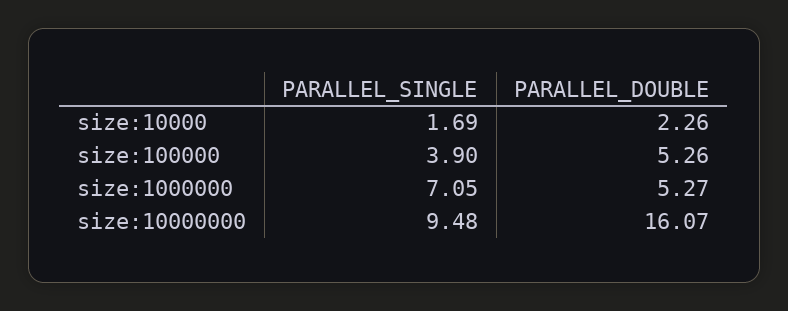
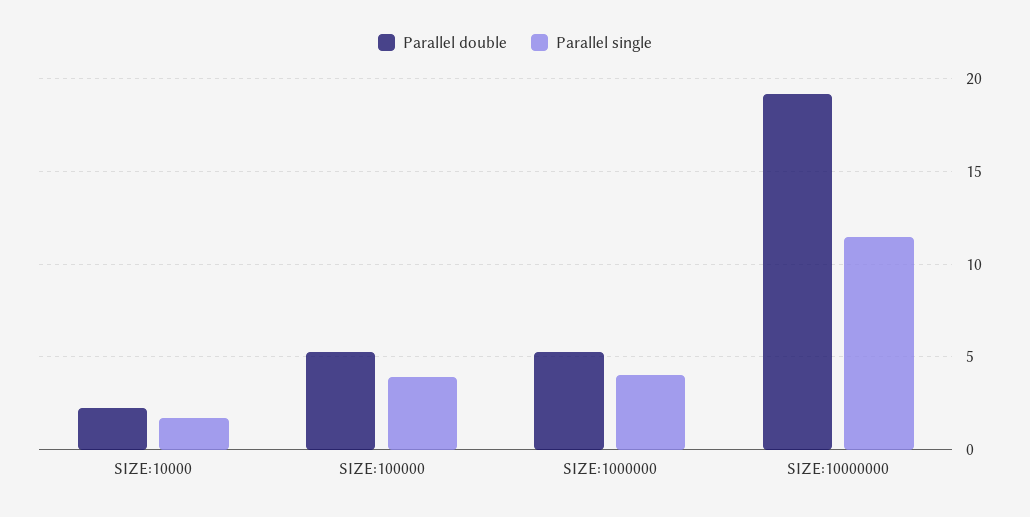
  {
    "PARALLEL_SINGLE": {
      "size:10000": 1.69,
      "size:100000": 3.9,
-     "size:1000000": 7.05,
+     "size:1000000": 4,
-     "size:10000000": 9.48
+     "size:10000000": 11.5
    },
    "PARALLEL_DOUBLE": {
      "size:10000": 2.26,
      "size:100000": 5.26,
      "size:1000000": 5.27,
-     "size:10000000": 16.07
+     "size:10000000": 19
    }
  }

